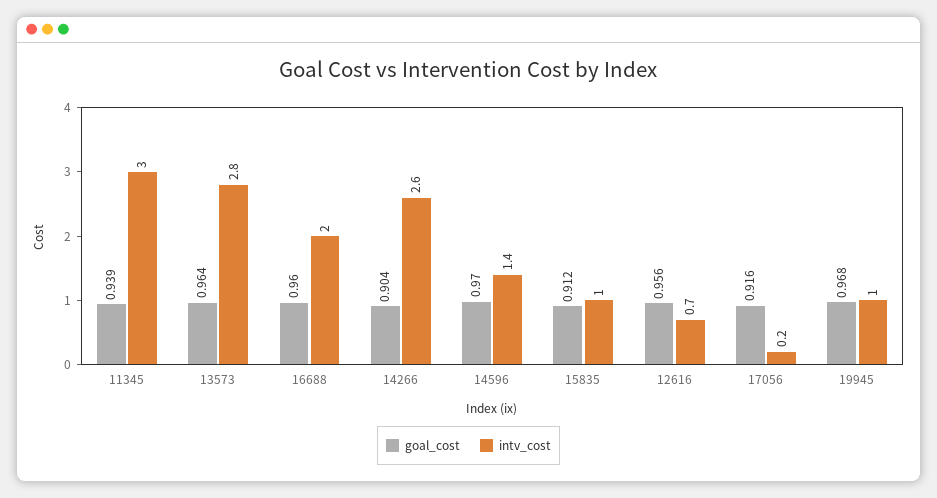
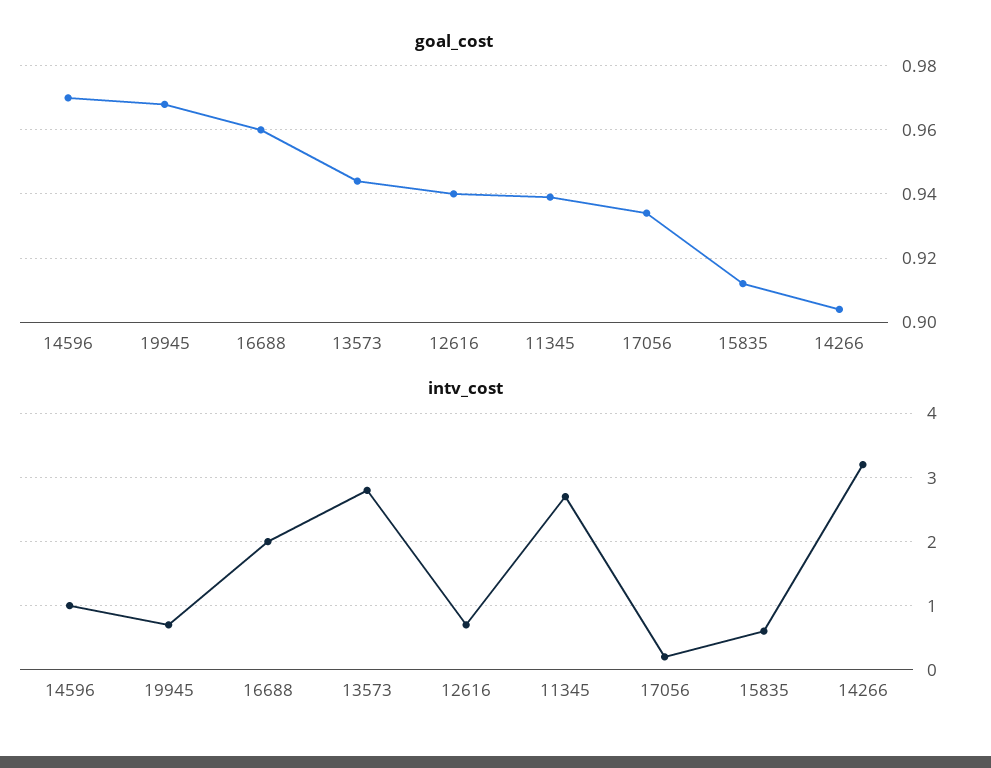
  {
    "goal_cost": {
      "11345": 0.939,
-     "13573": 0.964,
+     "13573": 0.945,
      "16688": 0.96,
      "14266": 0.904,
      "14596": 0.97,
      "15835": 0.912,
-     "12616": 0.956,
+     "12616": 0.94,
-     "17056": 0.916,
+     "17056": 0.935,
      "19945": 0.968
    },
    "intv_cost": {
-     "11345": 3,
+     "11345": 2.7,
      "13573": 2.8,
      "16688": 2,
-     "14266": 2.6,
+     "14266": 3.2,
-     "14596": 1.4,
+     "14596": 1,
-     "15835": 1,
+     "15835": 0.6,
      "12616": 0.7,
      "17056": 0.2,
-     "19945": 1
+     "19945": 0.7
    }
  }

